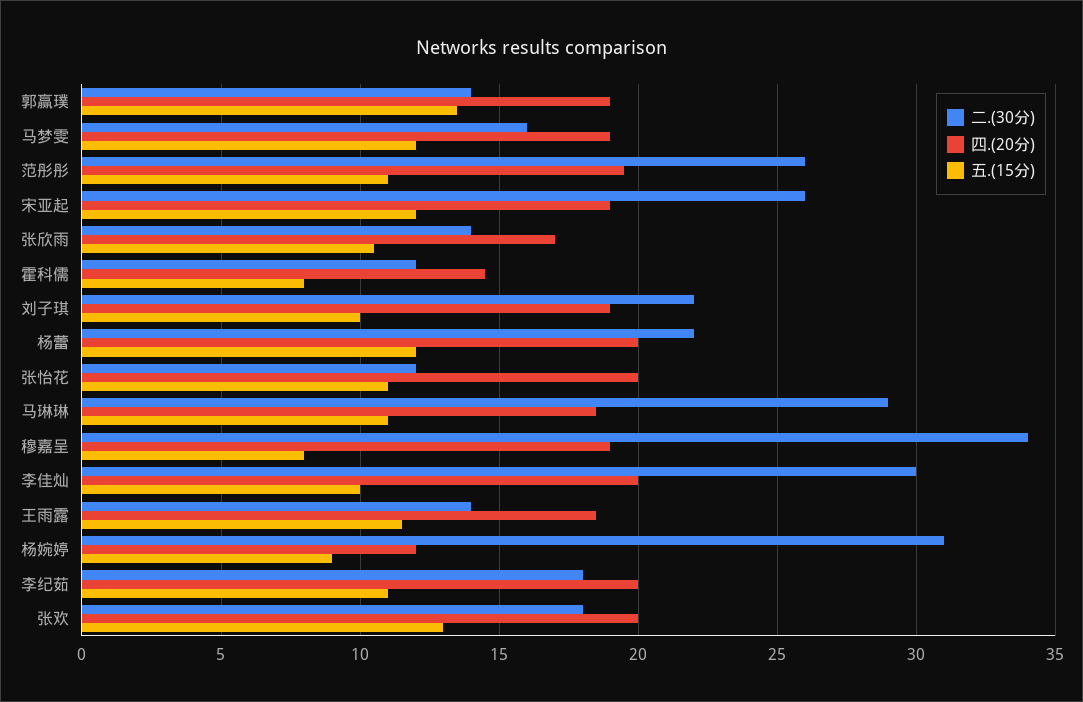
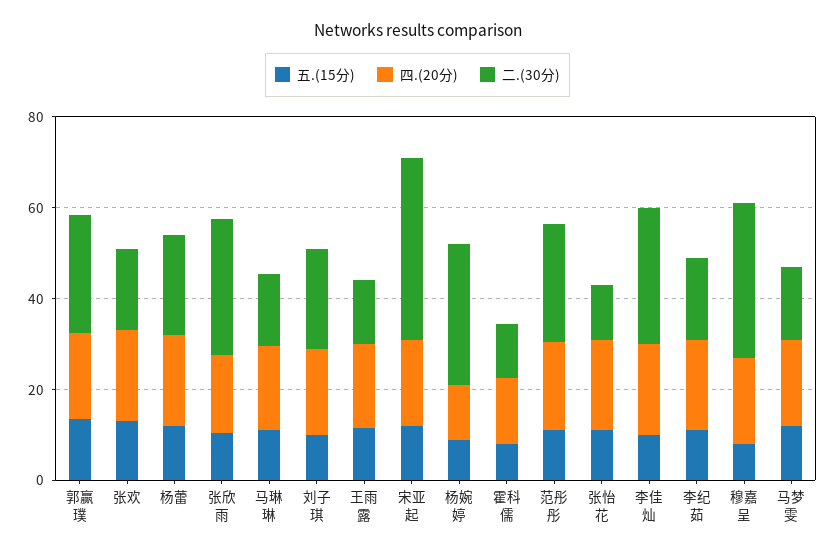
  {
    "二.(30分)": {
-     "郭赢璞": 14,
+     "郭赢璞": 25,
      "马梦雯": 16,
      "范彤彤": 26,
-     "宋亚起": 26,
+     "宋亚起": 40,
-     "张欣雨": 14,
+     "张欣雨": 30,
      "霍科儒": 12,
      "刘子琪": 22,
      "杨蕾": 22,
      "张怡花": 12,
-     "马琳琳": 29,
+     "马琳琳": 15,
      "穆嘉呈": 34,
      "李佳灿": 30,
      "王雨露": 14,
      "杨婉婷": 31,
      "李纪茹": 18,
      "张欢": 18
    },
    "四.(20分)": {
      "郭赢璞": 19,
      "马梦雯": 19,
      "范彤彤": 19.5,
      "宋亚起": 19,
      "张欣雨": 17,
      "霍科儒": 14.5,
      "刘子琪": 19,
      "杨蕾": 20,
      "张怡花": 20,
      "马琳琳": 18.5,
      "穆嘉呈": 19,
      "李佳灿": 20,
      "王雨露": 18.5,
      "杨婉婷": 12,
      "李纪茹": 20,
      "张欢": 20
    },
    "五.(15分)": {
      "郭赢璞": 13.5,
      "马梦雯": 12,
      "范彤彤": 11,
      "宋亚起": 12,
      "张欣雨": 10.5,
      "霍科儒": 8,
      "刘子琪": 10,
      "杨蕾": 12,
      "张怡花": 11,
      "马琳琳": 11,
      "穆嘉呈": 8,
      "李佳灿": 10,
      "王雨露": 11.5,
      "杨婉婷": 9,
      "李纪茹": 11,
      "张欢": 13
    }
  }

